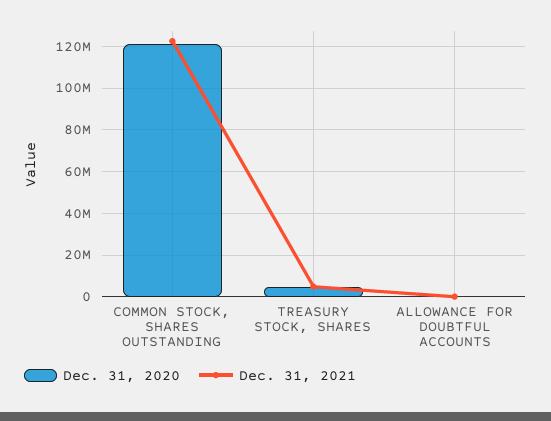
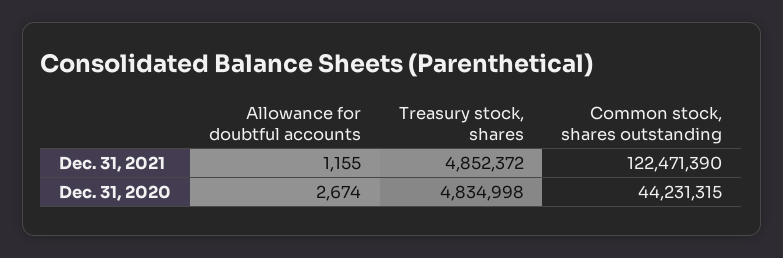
  {
    "Dec. 31, 2020": {
-     "COMMON STOCK, SHARES OUTSTANDING": 120000000,
+     "COMMON STOCK, SHARES OUTSTANDING": 44231315,
      "TREASURY STOCK, SHARES": 4834998,
      "ALLOWANCE FOR DOUBTFUL ACCOUNTS": 2674
    },
    "Dec. 31, 2021": {
      "COMMON STOCK, SHARES OUTSTANDING": 122471390,
      "TREASURY STOCK, SHARES": 4852372,
      "ALLOWANCE FOR DOUBTFUL ACCOUNTS": 1155
    }
  }

